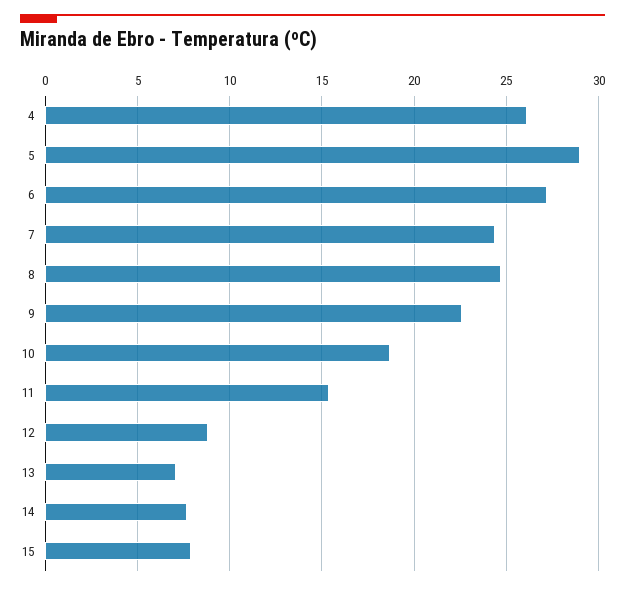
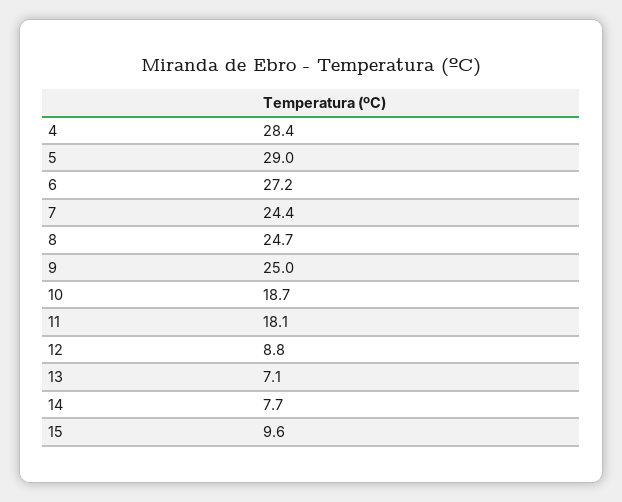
  {
-   "4": 26,
+   "4": 28.4,
    "5": 29,
    "6": 27.2,
    "7": 24.4,
    "8": 24.7,
-   "9": 22.5,
+   "9": 25,
    "10": 18.7,
-   "11": 15.5,
+   "11": 18.1,
    "12": 8.8,
    "13": 7.1,
    "14": 7.7,
-   "15": 8
+   "15": 9.6
  }

